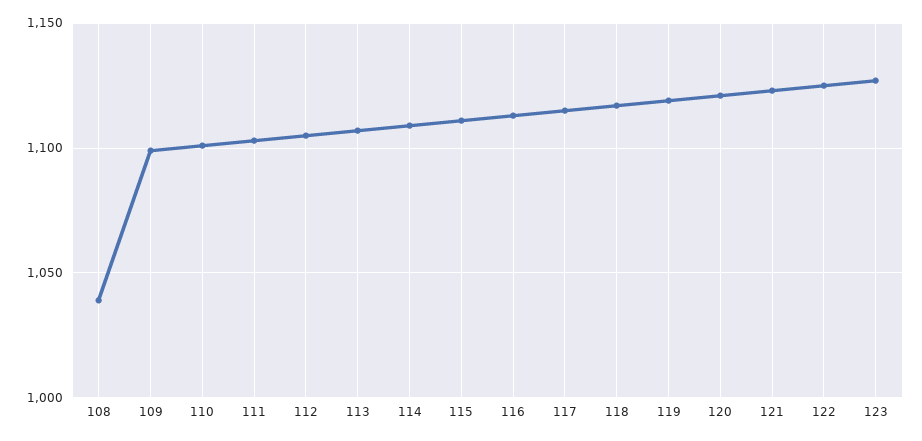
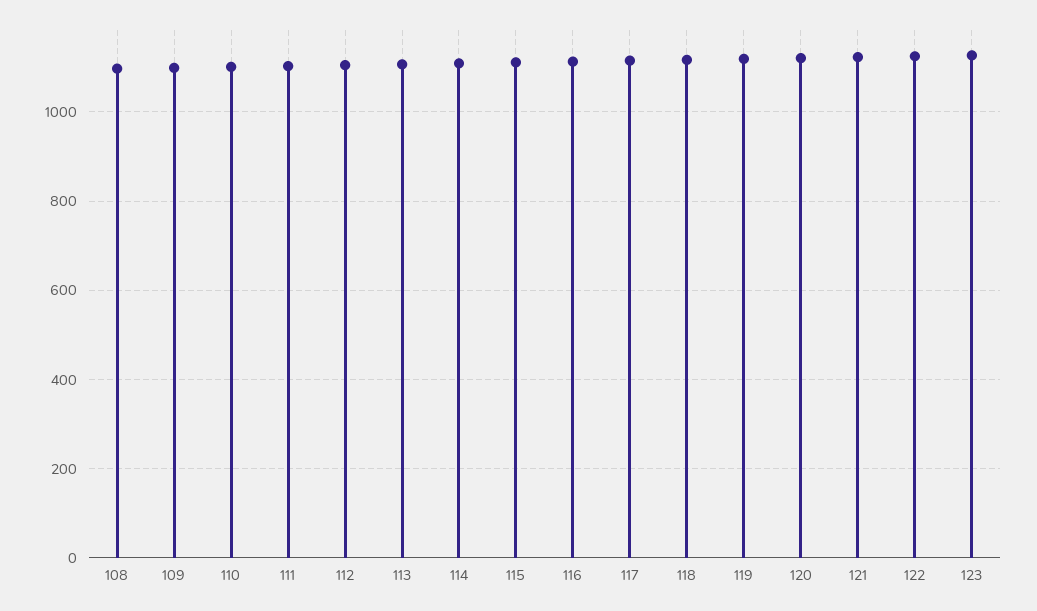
  {
-   "108": 1040,
+   "108": 1100,
    "109": 1100,
    "110": 1100,
    "111": 1105,
    "112": 1105,
    "113": 1105,
    "114": 1110,
    "115": 1110,
    "116": 1115,
    "117": 1115,
    "118": 1115,
    "119": 1120,
    "120": 1120,
    "121": 1125,
    "122": 1125,
    "123": 1125
  }

